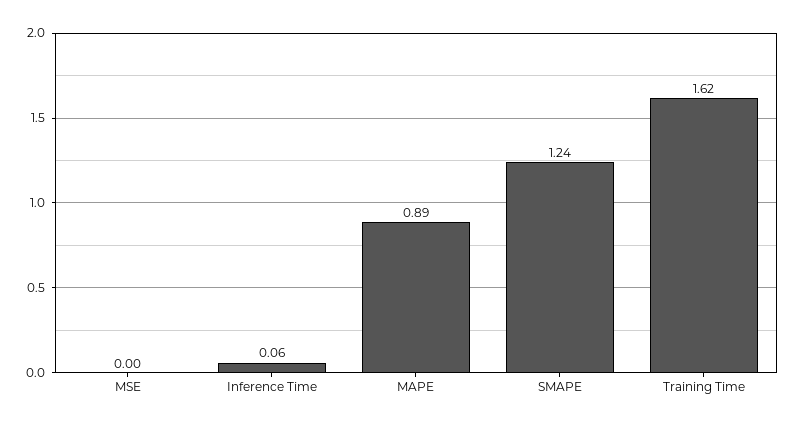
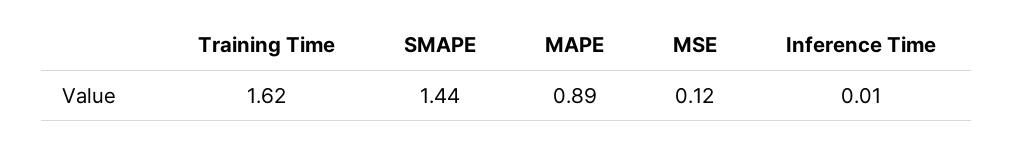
  {
-   "MSE": 0,
+   "MSE": 0.12,
-   "Inference Time": 0.06,
+   "Inference Time": 0.01,
    "MAPE": 0.89,
-   "SMAPE": 1.24,
+   "SMAPE": 1.44,
    "Training Time": 1.62
  }

